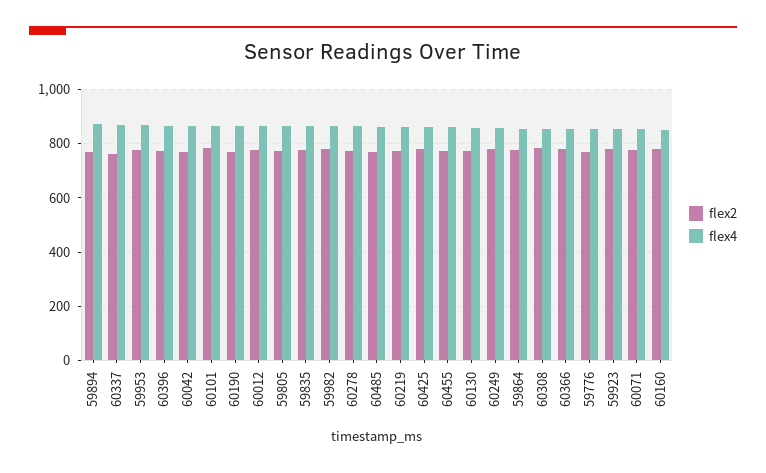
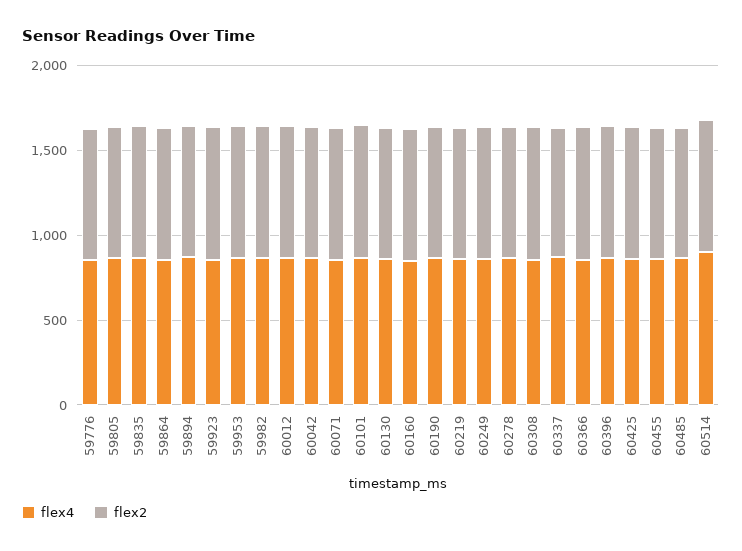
  {
    "flex2": {
      "59894": 775,
      "60337": 775,
      "59953": 775,
      "60396": 775,
      "60042": 775,
      "60101": 775,
      "60190": 775,
      "60012": 775,
      "59805": 775,
      "59835": 775,
      "59982": 775,
      "60278": 775,
      "60485": 775,
      "60219": 775,
      "60425": 775,
      "60455": 775,
      "60130": 775,
      "60249": 775,
      "59864": 775,
      "60308": 775,
      "60366": 775,
      "59776": 775,
      "59923": 775,
      "60071": 775,
-     "60160": 775
+     "60160": 775,
+     "60514": 800
    },
    "flex4": {
      "59894": 875,
      "60337": 875,
      "59953": 875,
      "60396": 875,
      "60042": 875,
      "60101": 875,
      "60190": 875,
      "60012": 875,
      "59805": 875,
      "59835": 875,
      "59982": 875,
      "60278": 875,
      "60485": 875,
      "60219": 850,
      "60425": 850,
      "60455": 850,
      "60130": 850,
      "60249": 850,
      "59864": 850,
      "60308": 850,
      "60366": 850,
      "59776": 850,
      "59923": 850,
      "60071": 850,
-     "60160": 850
+     "60160": 850,
+     "60514": 900
    }
  }

